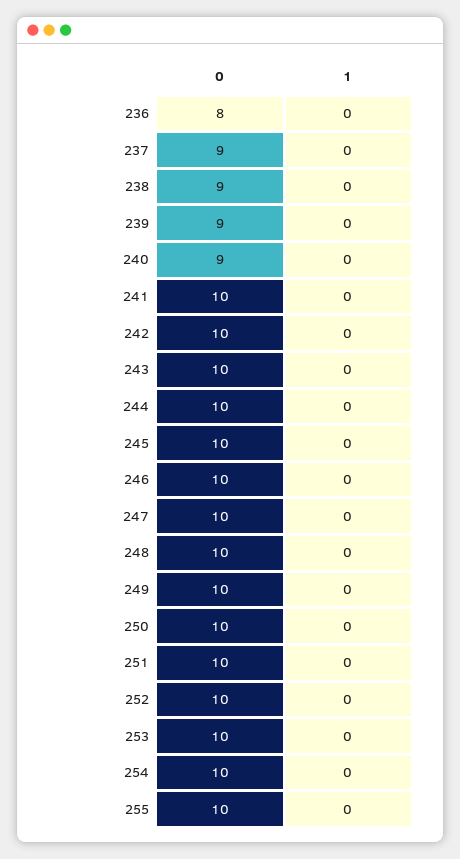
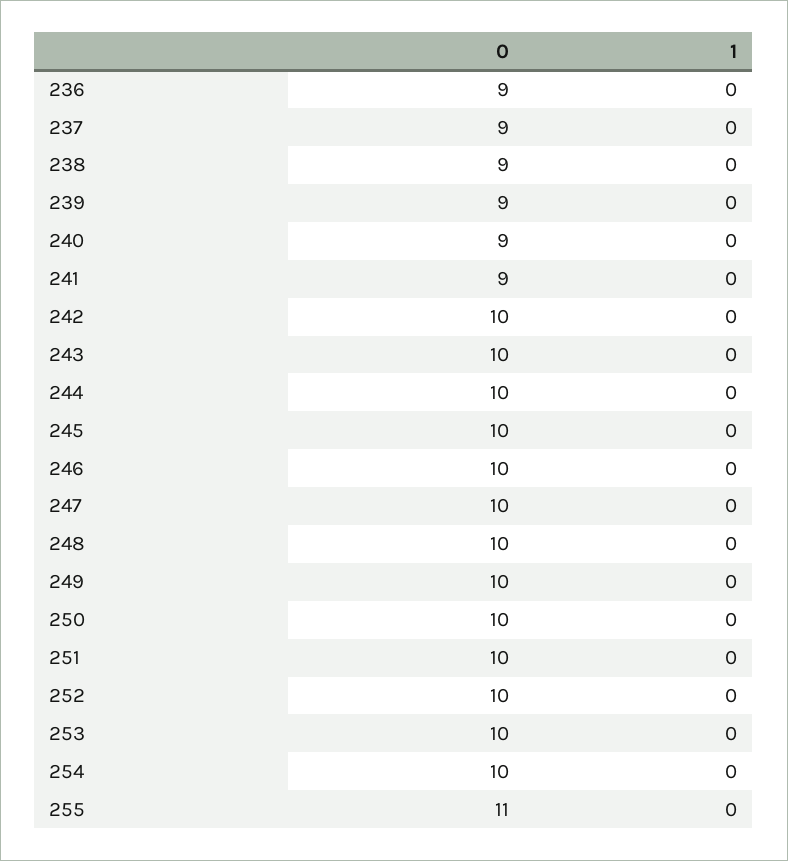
  {
    "0": {
-     "236": 8,
+     "236": 9,
      "237": 9,
      "238": 9,
      "239": 9,
      "240": 9,
-     "241": 10,
+     "241": 9,
      "242": 10,
      "243": 10,
      "244": 10,
      "245": 10,
      "246": 10,
      "247": 10,
      "248": 10,
      "249": 10,
      "250": 10,
      "251": 10,
      "252": 10,
      "253": 10,
      "254": 10,
-     "255": 10
+     "255": 11
    },
    "1": {
      "236": 0,
      "237": 0,
      "238": 0,
      "239": 0,
      "240": 0,
      "241": 0,
      "242": 0,
      "243": 0,
      "244": 0,
      "245": 0,
      "246": 0,
      "247": 0,
      "248": 0,
      "249": 0,
      "250": 0,
      "251": 0,
      "252": 0,
      "253": 0,
      "254": 0,
      "255": 0
    }
  }

